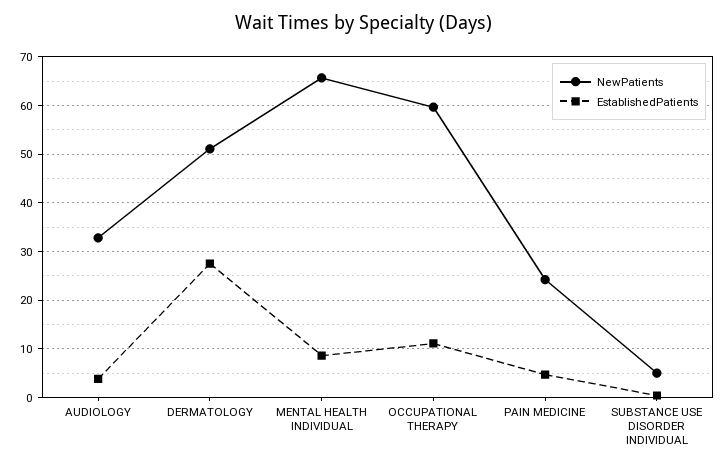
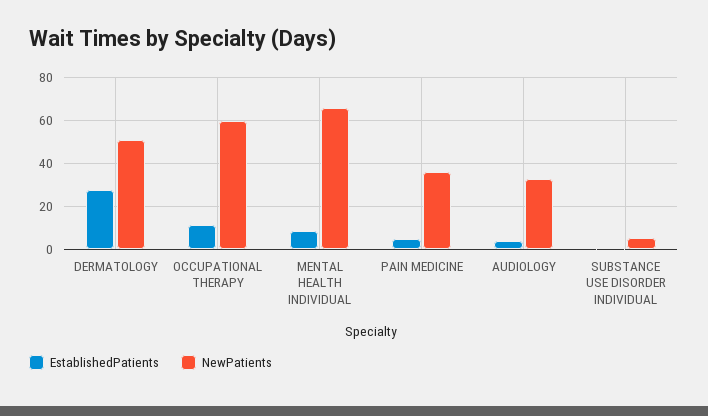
  {
    "NewPatients": {
      "AUDIOLOGY": 32,
      "DERMATOLOGY": 52,
      "MENTAL HEALTH INDIVIDUAL": 66,
      "OCCUPATIONAL THERAPY": 60,
-     "PAIN MEDICINE": 24,
+     "PAIN MEDICINE": 35,
      "SUBSTANCE USE DISORDER INDIVIDUAL": 6
    },
    "EstablishedPatients": {
      "AUDIOLOGY": 4,
      "DERMATOLOGY": 28,
      "MENTAL HEALTH INDIVIDUAL": 8,
      "OCCUPATIONAL THERAPY": 12,
      "PAIN MEDICINE": 4,
      "SUBSTANCE USE DISORDER INDIVIDUAL": 0
    }
  }

